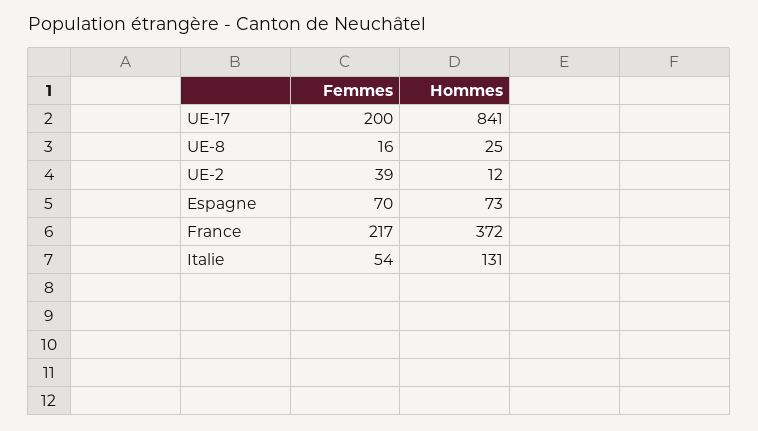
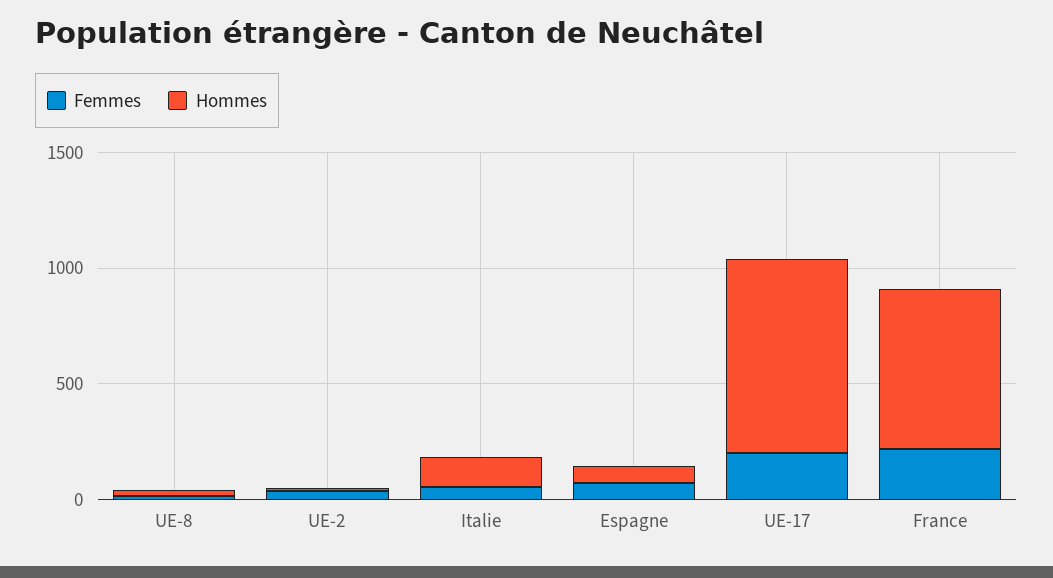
  {
    "Femmes": {
      "UE-17": 200,
      "UE-8": 16,
      "UE-2": 39,
      "Espagne": 70,
      "France": 217,
      "Italie": 54
    },
    "Hommes": {
      "UE-17": 841,
      "UE-8": 25,
      "UE-2": 12,
      "Espagne": 73,
-     "France": 372,
+     "France": 700,
      "Italie": 131
    }
  }

